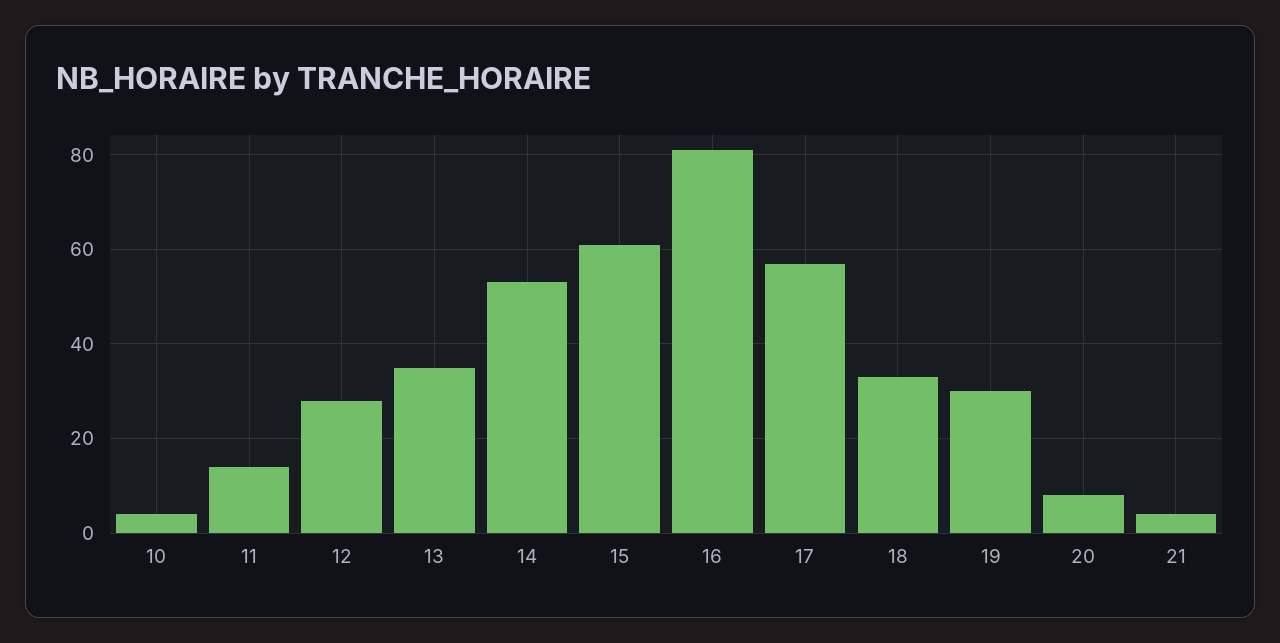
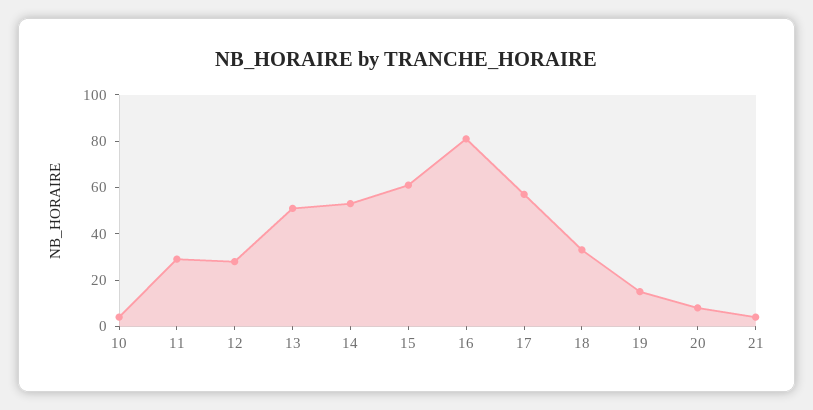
  {
    "10": 5,
-   "11": 15,
+   "11": 30,
    "12": 30,
-   "13": 35,
+   "13": 50,
    "14": 55,
    "15": 60,
    "16": 80,
    "17": 55,
    "18": 35,
-   "19": 30,
+   "19": 15,
    "20": 10,
    "21": 5
  }

